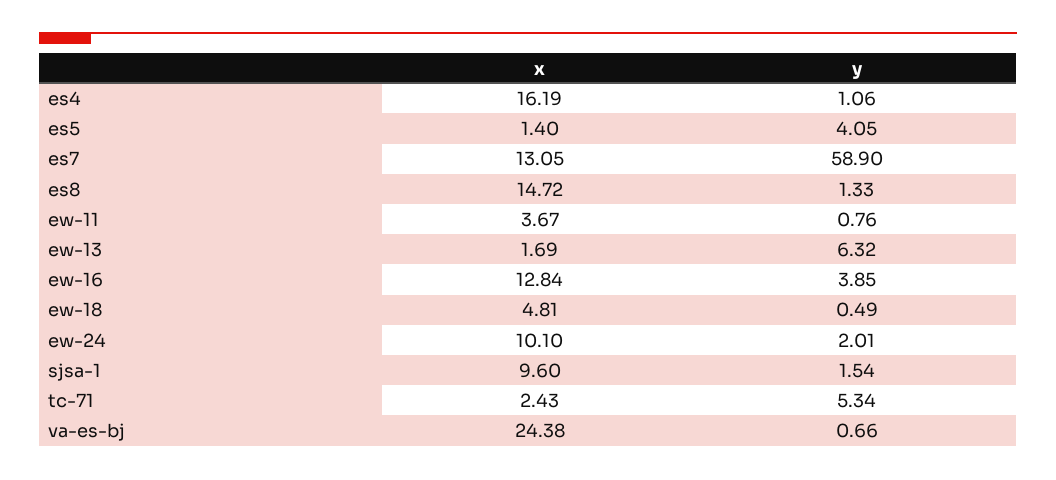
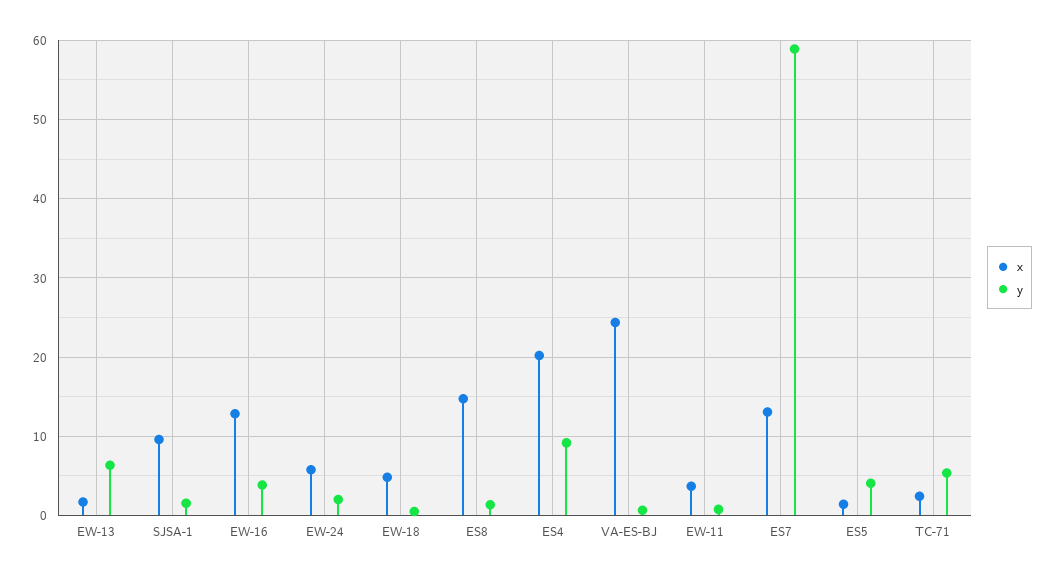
  {
    "x": {
-     "es4": 16.19,
+     "es4": 20,
      "es5": 1.4,
      "es7": 13.05,
      "es8": 14.72,
      "ew-11": 3.67,
      "ew-13": 1.69,
      "ew-16": 12.84,
      "ew-18": 4.81,
-     "ew-24": 10.1,
+     "ew-24": 6,
      "sjsa-1": 9.6,
      "tc-71": 2.43,
      "va-es-bj": 24.38
    },
    "y": {
-     "es4": 1.06,
+     "es4": 9,
      "es5": 4.05,
      "es7": 58.9,
      "es8": 1.33,
      "ew-11": 0.76,
      "ew-13": 6.32,
      "ew-16": 3.85,
      "ew-18": 0.49,
      "ew-24": 2.01,
      "sjsa-1": 1.54,
      "tc-71": 5.34,
      "va-es-bj": 0.66
    }
  }

